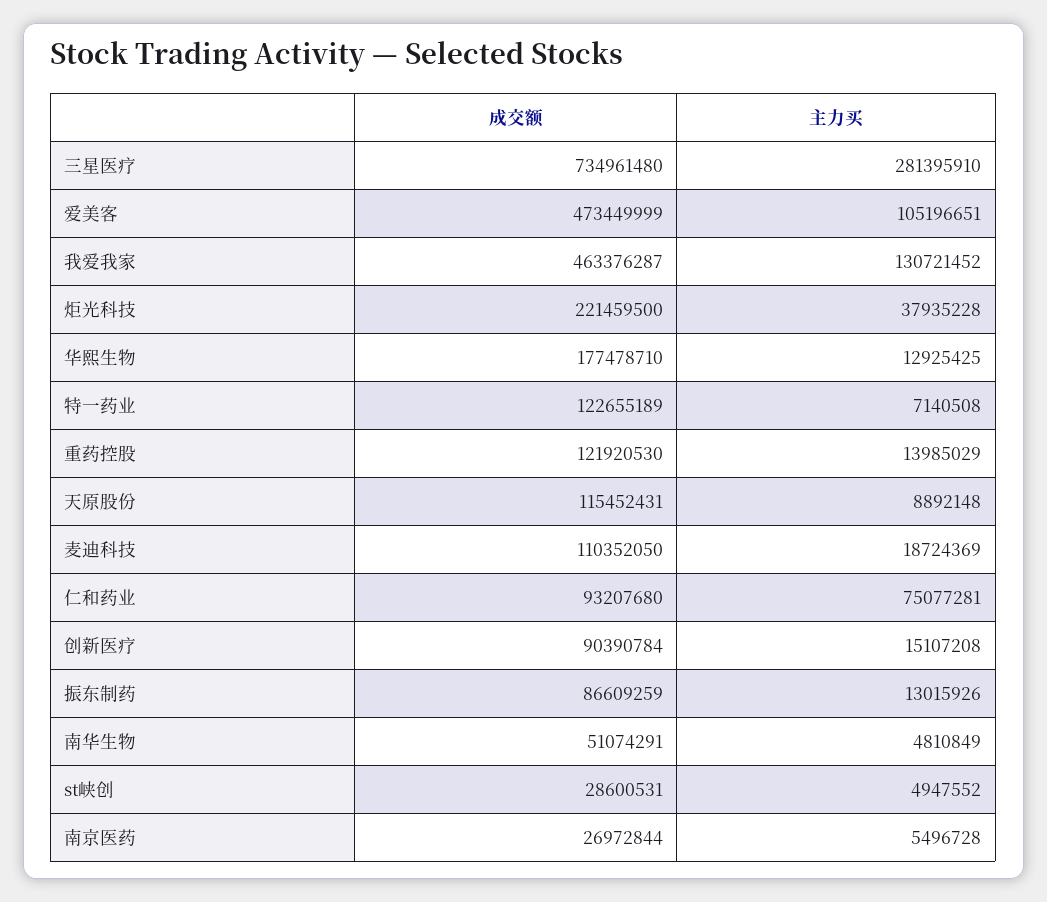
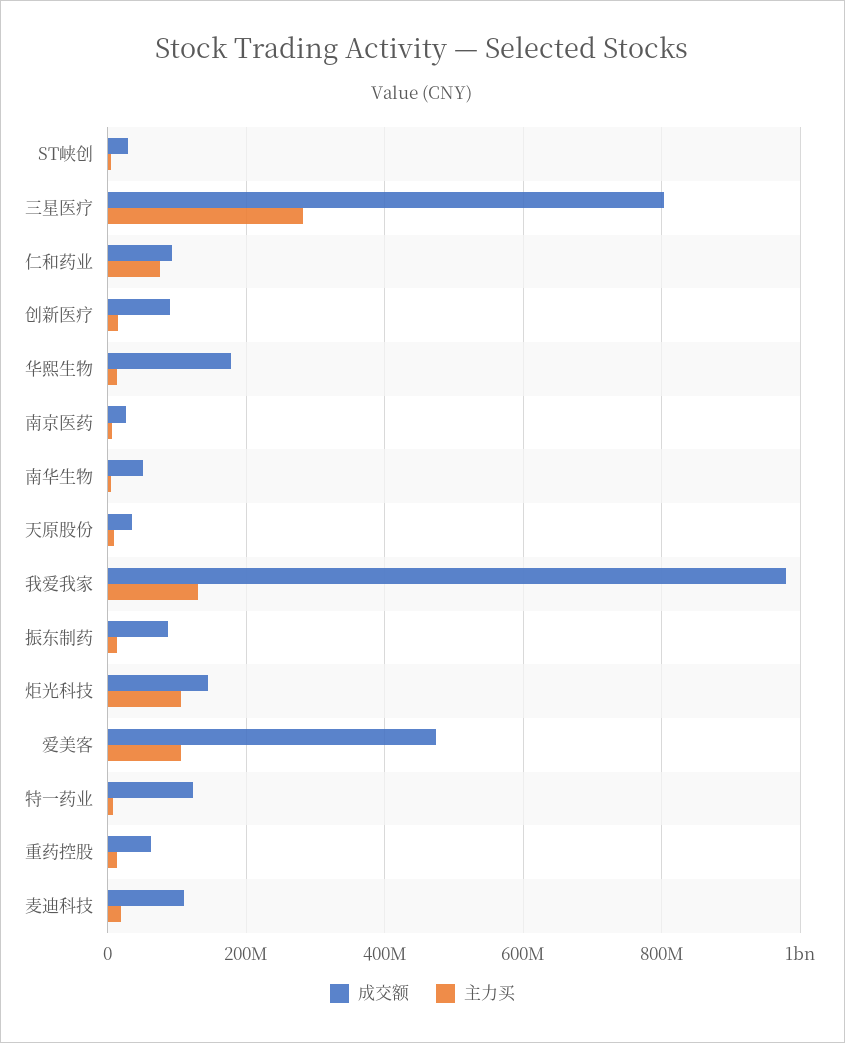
  {
    "成交额": {
-     "三星医疗": 734961480,
+     "三星医疗": 800000000,
      "爱美客": 473449999,
-     "我爱我家": 463376287,
+     "我爱我家": 980000000,
-     "炬光科技": 221459500,
+     "炬光科技": 140000000,
      "华熙生物": 177478710,
      "特一药业": 122655189,
-     "重药控股": 121920530,
+     "重药控股": 60000000,
-     "天原股份": 115452431,
+     "天原股份": 40000000,
      "麦迪科技": 110352050,
      "仁和药业": 93207680,
      "创新医疗": 90390784,
      "振东制药": 86609259,
      "南华生物": 51074291,
      "st峡创": 28600531,
      "南京医药": 26972844
    },
    "主力买": {
      "三星医疗": 281395910,
      "爱美客": 105196651,
      "我爱我家": 130721452,
-     "炬光科技": 37935228,
+     "炬光科技": 100000000,
      "华熙生物": 12925425,
      "特一药业": 7140508,
      "重药控股": 13985029,
      "天原股份": 8892148,
      "麦迪科技": 18724369,
      "仁和药业": 75077281,
      "创新医疗": 15107208,
      "振东制药": 13015926,
      "南华生物": 4810849,
      "st峡创": 4947552,
      "南京医药": 5496728
    }
  }

